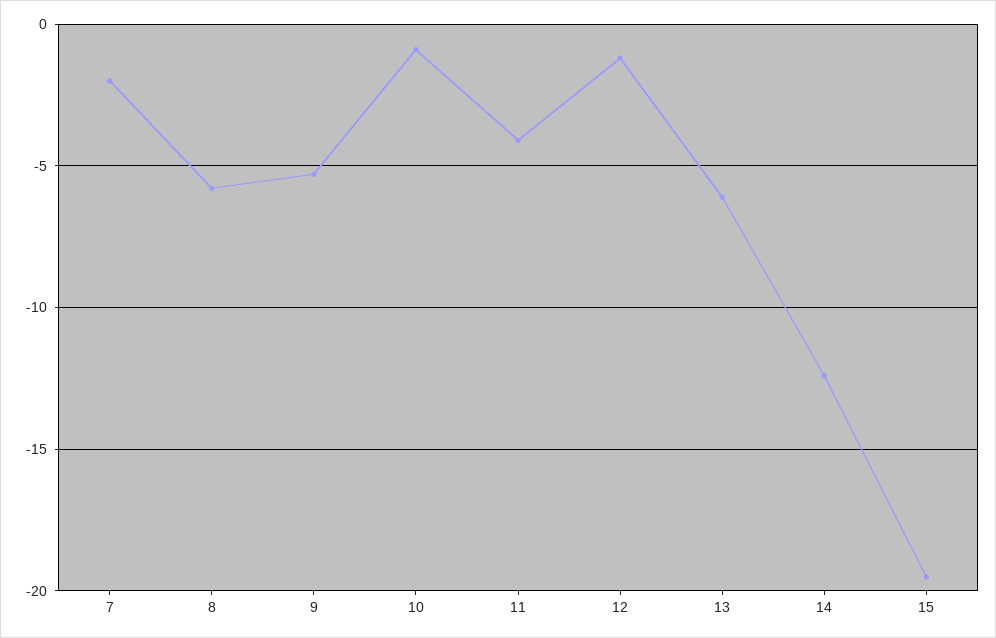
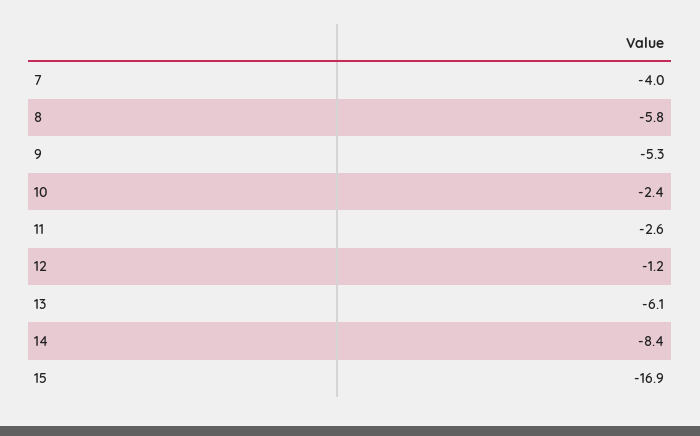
  {
-   "7": -2,
+   "7": -4,
    "8": -5.8,
    "9": -5.3,
-   "10": -1,
+   "10": -2.4,
-   "11": -4,
+   "11": -2.6,
    "12": -1.2,
    "13": -6.1,
-   "14": -12.5,
+   "14": -8.4,
-   "15": -19.5
+   "15": -16.9
  }

